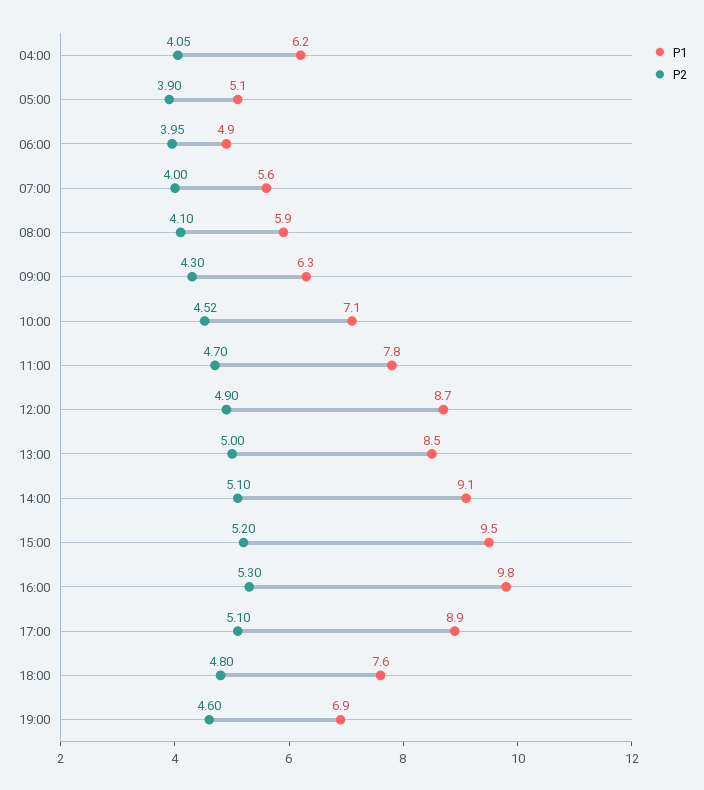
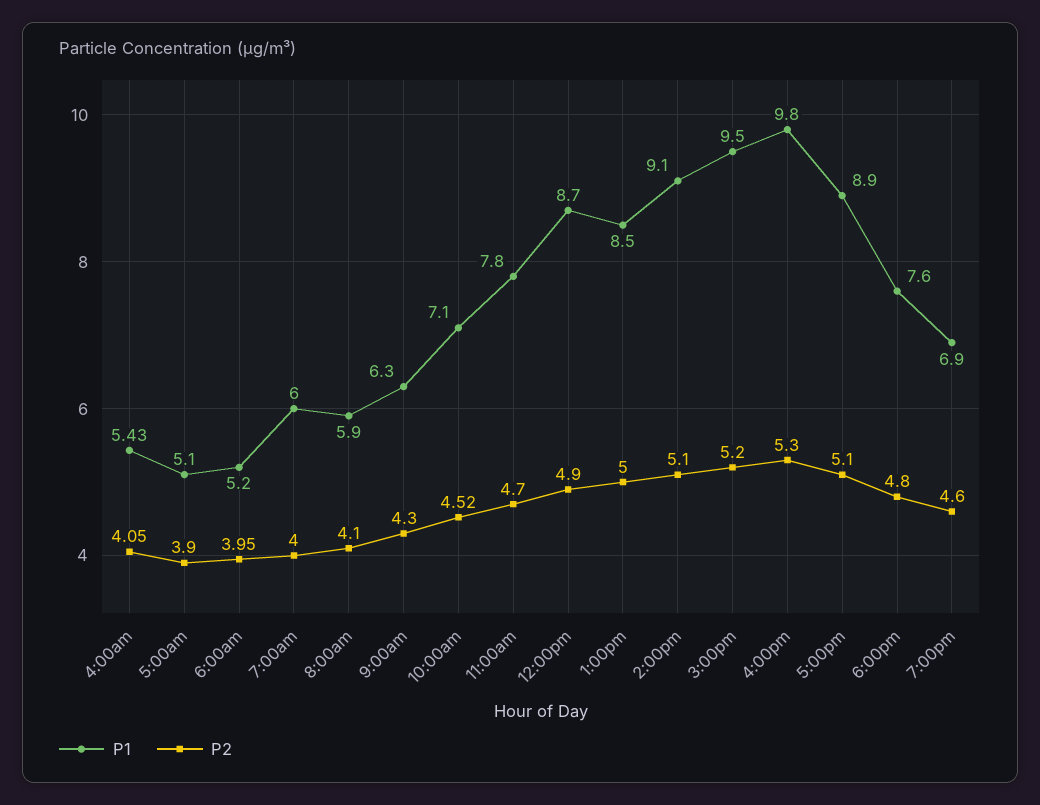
  {
    "P1": {
-     "04:00": 6.2,
+     "04:00": 5.43,
      "05:00": 5.1,
-     "06:00": 4.9,
+     "06:00": 5.2,
-     "07:00": 5.6,
+     "07:00": 6,
      "08:00": 5.9,
      "09:00": 6.3,
      "10:00": 7.1,
      "11:00": 7.8,
      "12:00": 8.7,
      "13:00": 8.5,
      "14:00": 9.1,
      "15:00": 9.5,
      "16:00": 9.8,
      "17:00": 8.9,
      "18:00": 7.6,
      "19:00": 6.9
    },
    "P2": {
      "04:00": 4.05,
      "05:00": 3.9,
      "06:00": 3.95,
      "07:00": 4,
      "08:00": 4.1,
      "09:00": 4.3,
      "10:00": 4.52,
      "11:00": 4.7,
      "12:00": 4.9,
      "13:00": 5,
      "14:00": 5.1,
      "15:00": 5.2,
      "16:00": 5.3,
      "17:00": 5.1,
      "18:00": 4.8,
      "19:00": 4.6
    }
  }

